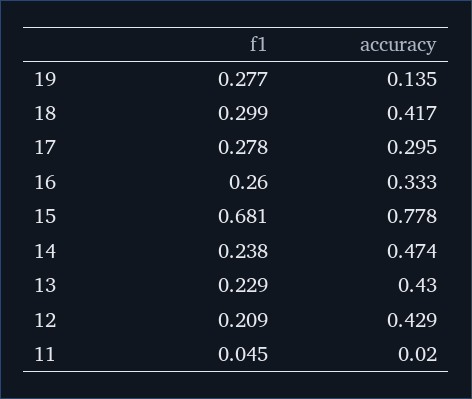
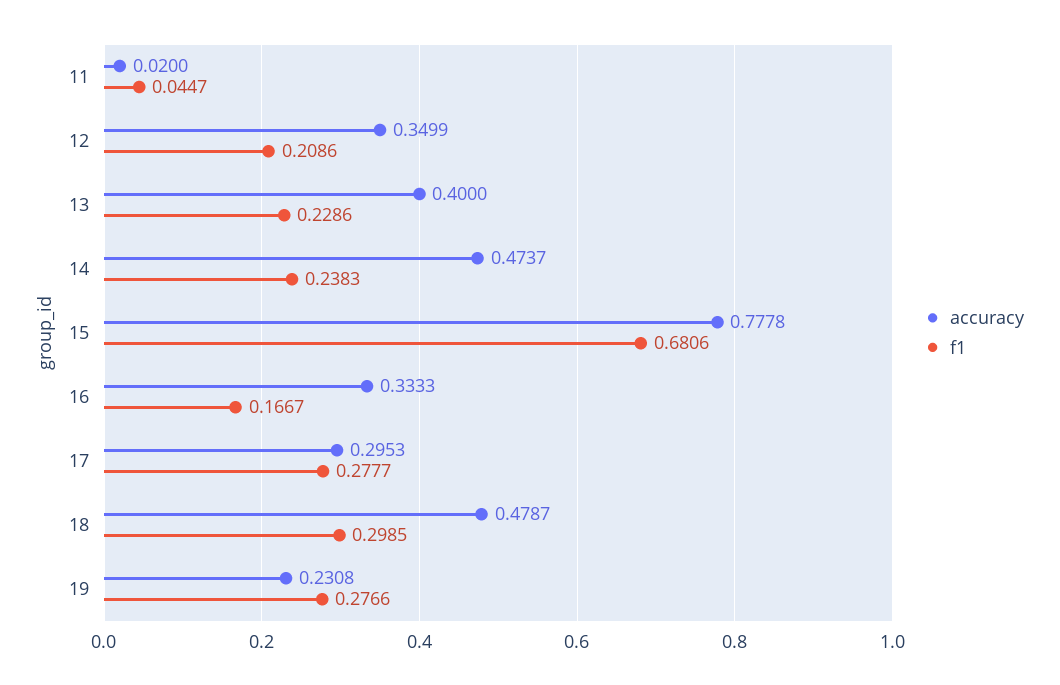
  {
    "f1": {
      "19": 0.2766,
      "18": 0.2985,
      "17": 0.2777,
-     "16": 0.26,
+     "16": 0.1667,
      "15": 0.6806,
      "14": 0.2383,
      "13": 0.2286,
      "12": 0.2086,
      "11": 0.0447
    },
    "accuracy": {
-     "19": 0.135,
+     "19": 0.2308,
-     "18": 0.417,
+     "18": 0.4787,
      "17": 0.2953,
      "16": 0.3333,
      "15": 0.7778,
      "14": 0.4737,
-     "13": 0.43,
+     "13": 0.4,
-     "12": 0.429,
+     "12": 0.3499,
      "11": 0.02
    }
  }

